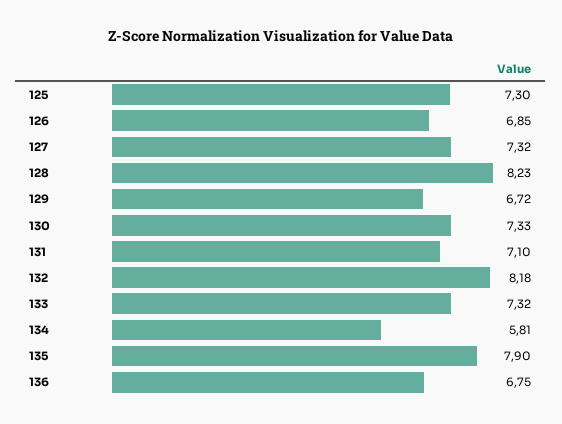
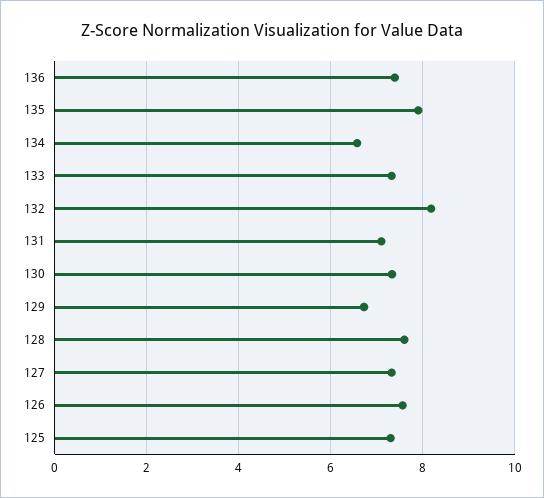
  {
    "125": 7.3,
-   "126": 6.85,
+   "126": 7.6,
    "127": 7.32,
-   "128": 8.23,
+   "128": 7.6,
    "129": 6.72,
    "130": 7.33,
    "131": 7.1,
    "132": 8.18,
    "133": 7.32,
-   "134": 5.81,
+   "134": 6.6,
    "135": 7.9,
-   "136": 6.75
+   "136": 7.4
  }

